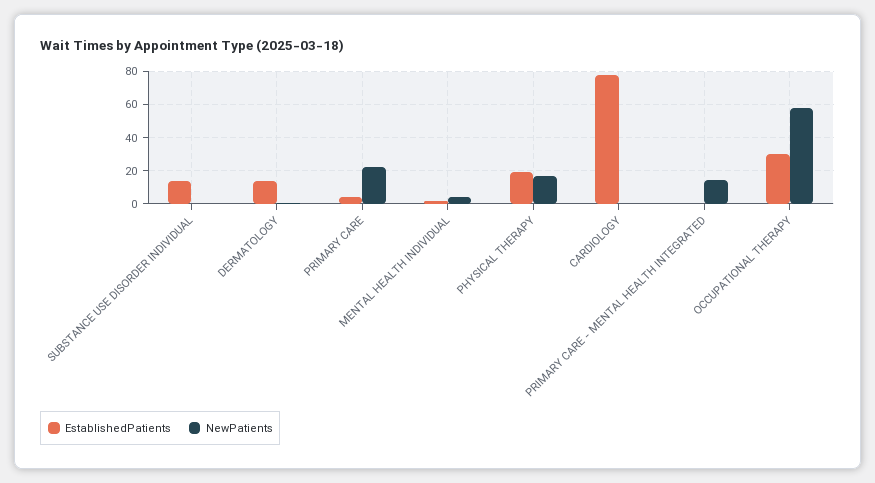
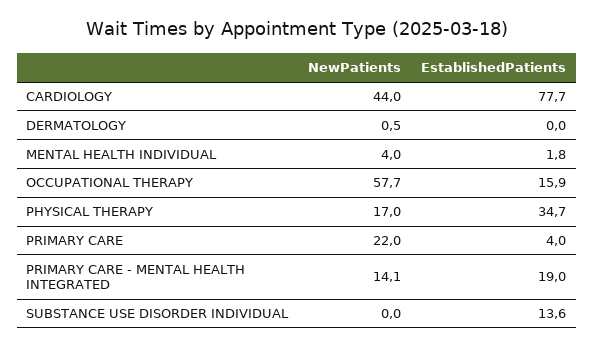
  {
    "EstablishedPatients": {
      "SUBSTANCE USE DISORDER INDIVIDUAL": 13.6,
-     "DERMATOLOGY": 15,
+     "DERMATOLOGY": 0,
      "PRIMARY CARE": 4,
      "MENTAL HEALTH INDIVIDUAL": 1.8,
-     "PHYSICAL THERAPY": 20,
+     "PHYSICAL THERAPY": 34.7,
      "CARDIOLOGY": 77.7,
-     "PRIMARY CARE - MENTAL HEALTH INTEGRATED": 0,
+     "PRIMARY CARE - MENTAL HEALTH INTEGRATED": 19,
-     "OCCUPATIONAL THERAPY": 30
+     "OCCUPATIONAL THERAPY": 15.9
    },
    "NewPatients": {
      "SUBSTANCE USE DISORDER INDIVIDUAL": 0,
      "DERMATOLOGY": 0.5,
      "PRIMARY CARE": 22,
      "MENTAL HEALTH INDIVIDUAL": 4,
      "PHYSICAL THERAPY": 17,
-     "CARDIOLOGY": 0,
+     "CARDIOLOGY": 44,
      "PRIMARY CARE - MENTAL HEALTH INTEGRATED": 14.1,
      "OCCUPATIONAL THERAPY": 57.7
    }
  }

